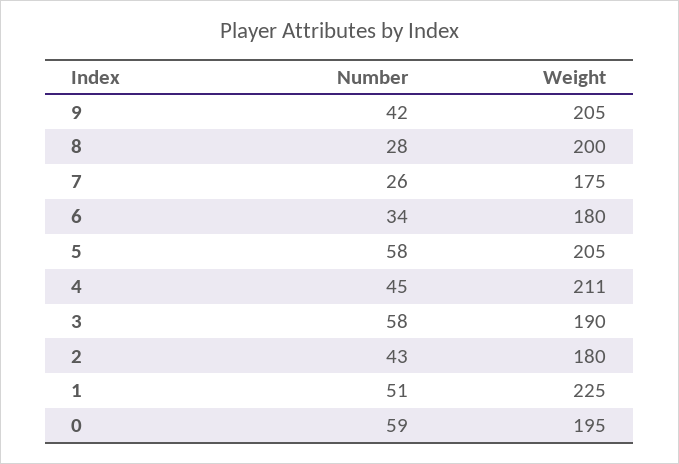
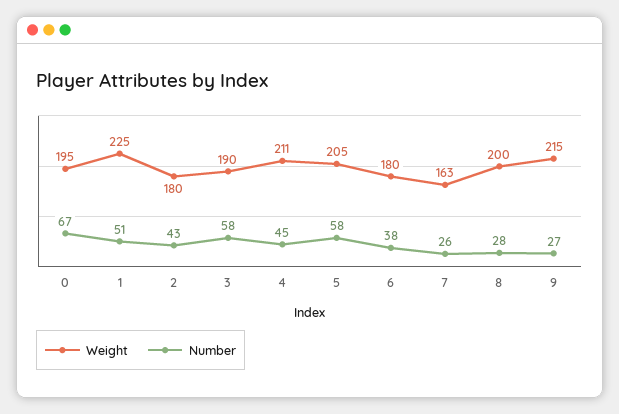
  {
    "Number": {
-     "9": 42,
+     "9": 27,
      "8": 28,
      "7": 26,
-     "6": 34,
+     "6": 38,
      "5": 58,
      "4": 45,
      "3": 58,
      "2": 43,
      "1": 51,
-     "0": 59
+     "0": 67
    },
    "Weight": {
-     "9": 205,
+     "9": 215,
      "8": 200,
-     "7": 175,
+     "7": 163,
      "6": 180,
      "5": 205,
      "4": 211,
      "3": 190,
      "2": 180,
      "1": 225,
      "0": 195
    }
  }

